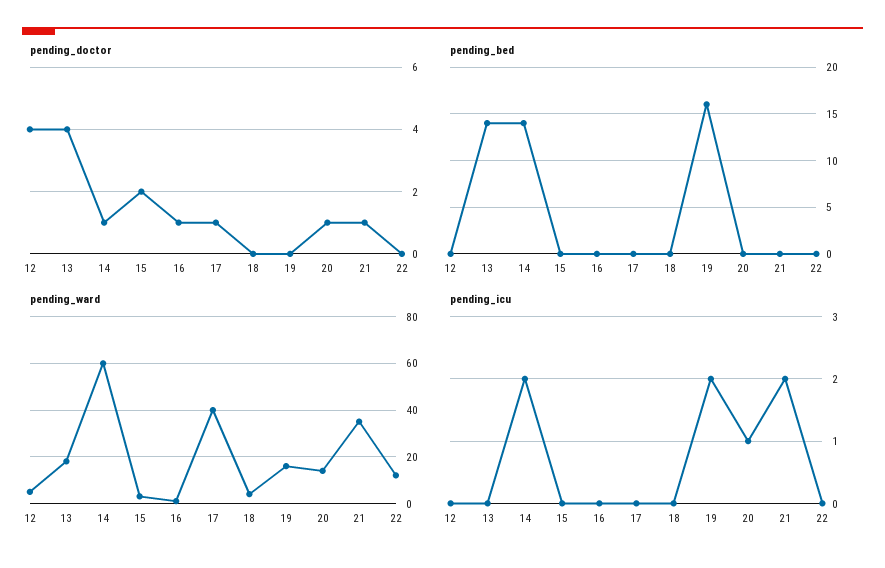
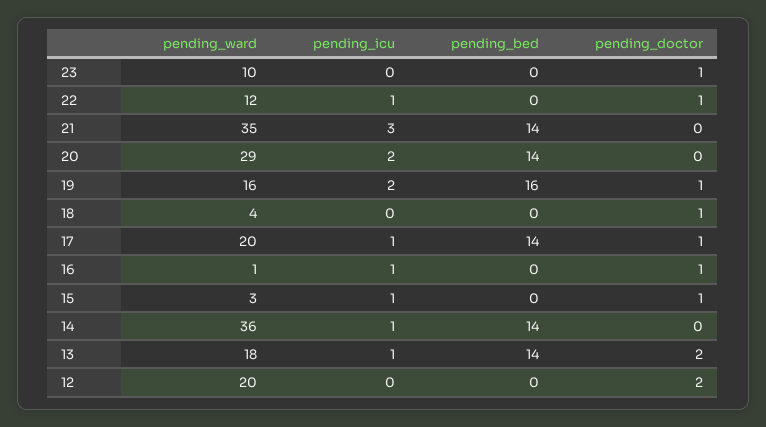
  {
    "pending_doctor": {
-     "12": 4,
+     "12": 2,
-     "13": 4,
+     "13": 2,
-     "14": 1,
+     "14": 0,
-     "15": 2,
+     "15": 1,
      "16": 1,
      "17": 1,
-     "18": 0,
+     "18": 1,
-     "19": 0,
+     "19": 1,
-     "20": 1,
+     "20": 0,
-     "21": 1,
+     "21": 0,
-     "22": 0
+     "22": 1,
+     "23": 1
    },
    "pending_bed": {
      "12": 0,
      "13": 14,
      "14": 14,
      "15": 0,
      "16": 0,
-     "17": 0,
+     "17": 14,
      "18": 0,
      "19": 16,
-     "20": 0,
+     "20": 14,
-     "21": 0,
+     "21": 14,
-     "22": 0
+     "22": 0,
+     "23": 0
    },
    "pending_ward": {
-     "12": 5,
+     "12": 20,
      "13": 18,
-     "14": 60,
+     "14": 36,
      "15": 3,
      "16": 1,
-     "17": 40,
+     "17": 20,
      "18": 4,
      "19": 16,
-     "20": 15,
+     "20": 29,
      "21": 35,
-     "22": 12
+     "22": 12,
+     "23": 10
    },
    "pending_icu": {
      "12": 0,
-     "13": 0,
+     "13": 1,
-     "14": 2,
+     "14": 1,
-     "15": 0,
+     "15": 1,
-     "16": 0,
+     "16": 1,
-     "17": 0,
+     "17": 1,
      "18": 0,
      "19": 2,
-     "20": 1,
+     "20": 2,
-     "21": 2,
+     "21": 3,
-     "22": 0
+     "22": 1,
+     "23": 0
    }
  }

